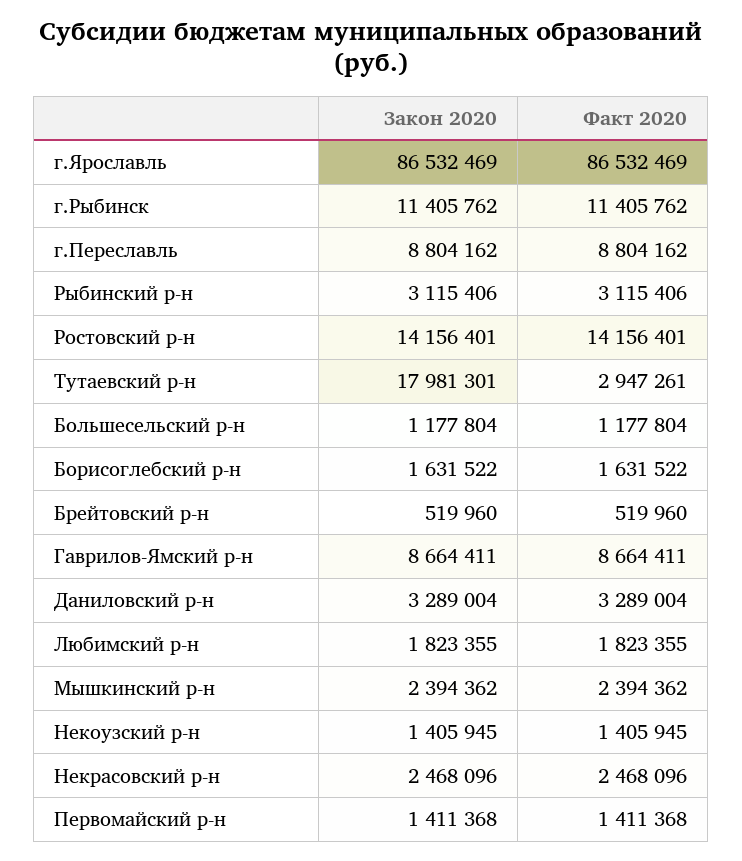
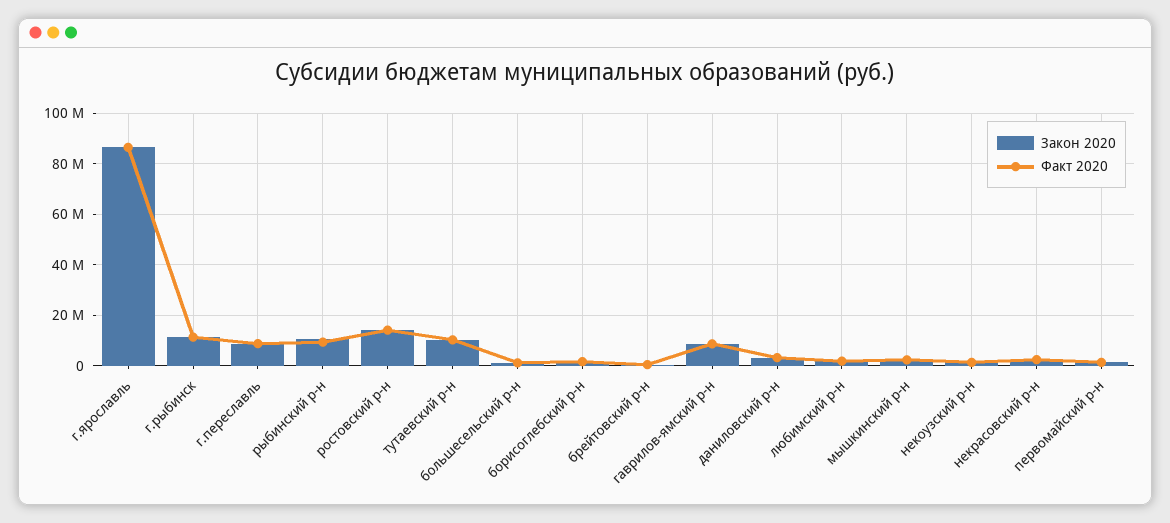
  {
    "Закон 2020": {
      "г.Ярославль": 86532469,
      "г.Рыбинск": 11405762,
      "г.Переславль": 8804162,
-     "Рыбинский р-н": 3115406,
+     "Рыбинский р-н": 10000000,
      "Ростовский р-н": 14156401,
-     "Тутаевский р-н": 17981301,
+     "Тутаевский р-н": 10000000,
      "Большесельский р-н": 1177804,
      "Борисоглебский р-н": 1631522,
      "Брейтовский р-н": 519960,
      "Гаврилов-Ямский р-н": 8664411,
      "Даниловский р-н": 3289004,
      "Любимский р-н": 1823355,
      "Мышкинский р-н": 2394362,
      "Некоузский р-н": 1405945,
      "Некрасовский р-н": 2468096,
      "Первомайский р-н": 1411368
    },
    "Факт 2020": {
      "г.Ярославль": 86532469,
      "г.Рыбинск": 11405762,
      "г.Переславль": 8804162,
-     "Рыбинский р-н": 3115406,
+     "Рыбинский р-н": 10000000,
      "Ростовский р-н": 14156401,
-     "Тутаевский р-н": 2947261,
+     "Тутаевский р-н": 10000000,
      "Большесельский р-н": 1177804,
      "Борисоглебский р-н": 1631522,
      "Брейтовский р-н": 519960,
      "Гаврилов-Ямский р-н": 8664411,
      "Даниловский р-н": 3289004,
      "Любимский р-н": 1823355,
      "Мышкинский р-н": 2394362,
      "Некоузский р-н": 1405945,
      "Некрасовский р-н": 2468096,
      "Первомайский р-н": 1411368
    }
  }

